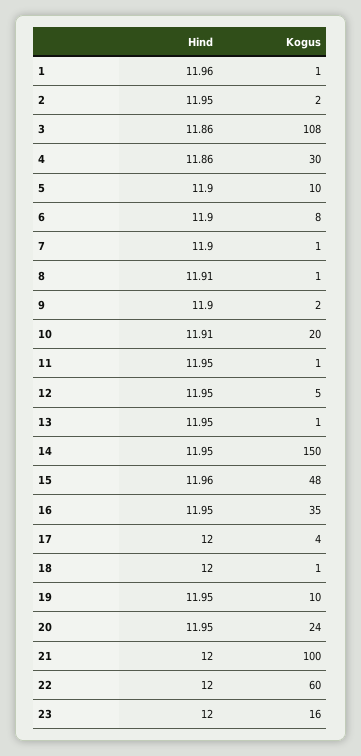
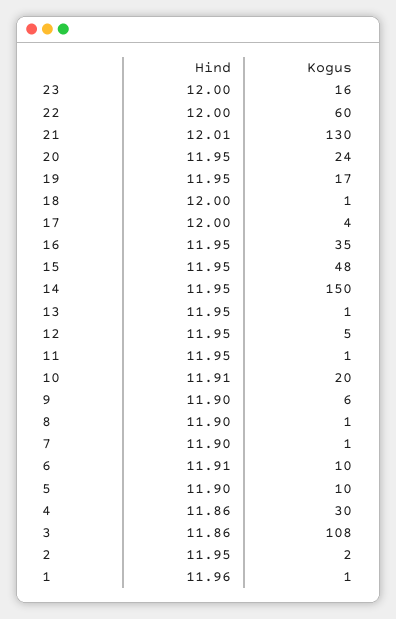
  {
    "Hind": {
      "1": 11.96,
      "2": 11.95,
      "3": 11.86,
      "4": 11.86,
      "5": 11.9,
-     "6": 11.9,
+     "6": 11.91,
      "7": 11.9,
-     "8": 11.91,
+     "8": 11.9,
      "9": 11.9,
      "10": 11.91,
      "11": 11.95,
      "12": 11.95,
      "13": 11.95,
      "14": 11.95,
-     "15": 11.96,
+     "15": 11.95,
      "16": 11.95,
      "17": 12,
      "18": 12,
      "19": 11.95,
      "20": 11.95,
-     "21": 12,
+     "21": 12.01,
      "22": 12,
      "23": 12
    },
    "Kogus": {
      "1": 1,
      "2": 2,
      "3": 108,
      "4": 30,
      "5": 10,
-     "6": 8,
+     "6": 10,
      "7": 1,
      "8": 1,
-     "9": 2,
+     "9": 6,
      "10": 20,
      "11": 1,
      "12": 5,
      "13": 1,
      "14": 150,
      "15": 48,
      "16": 35,
      "17": 4,
      "18": 1,
-     "19": 10,
+     "19": 17,
      "20": 24,
-     "21": 100,
+     "21": 130,
      "22": 60,
      "23": 16
    }
  }

